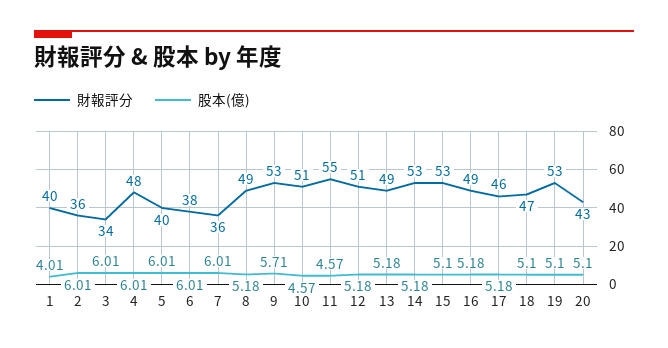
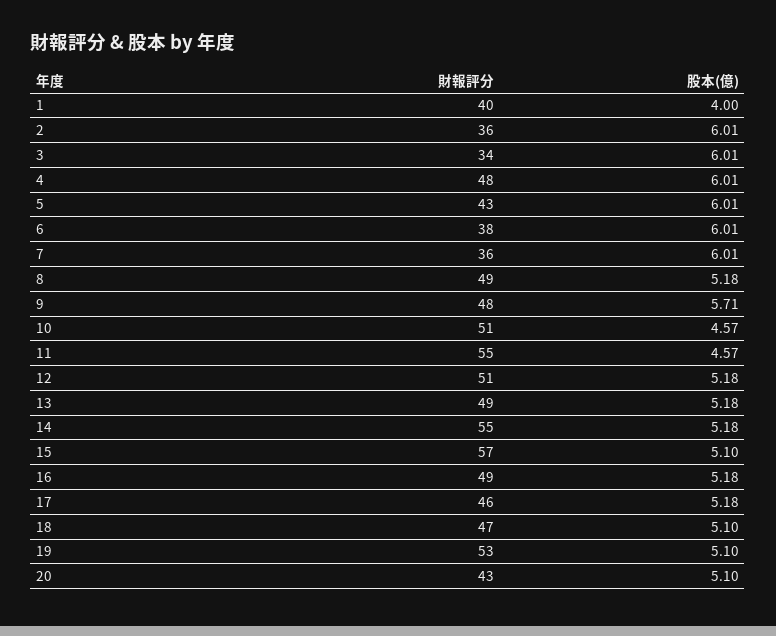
  {
    "財報評分": {
      "1": 40,
      "2": 36,
      "3": 34,
      "4": 48,
-     "5": 40,
+     "5": 43,
      "6": 38,
      "7": 36,
      "8": 49,
-     "9": 53,
+     "9": 48,
      "10": 51,
      "11": 55,
      "12": 51,
      "13": 49,
-     "14": 53,
+     "14": 55,
-     "15": 53,
+     "15": 57,
      "16": 49,
      "17": 46,
      "18": 47,
      "19": 53,
      "20": 43
    },
    "股本(億)": {
-     "1": 4.01,
+     "1": 4,
      "2": 6.01,
      "3": 6.01,
      "4": 6.01,
      "5": 6.01,
      "6": 6.01,
      "7": 6.01,
      "8": 5.18,
      "9": 5.71,
      "10": 4.57,
      "11": 4.57,
      "12": 5.18,
      "13": 5.18,
      "14": 5.18,
      "15": 5.1,
      "16": 5.18,
      "17": 5.18,
      "18": 5.1,
      "19": 5.1,
      "20": 5.1
    }
  }

